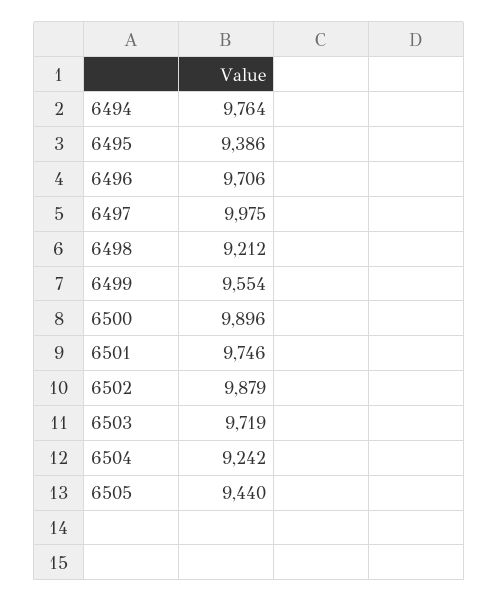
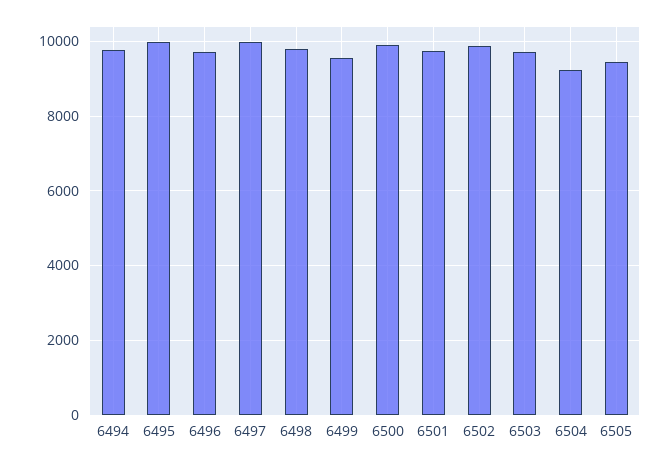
  {
    "6494": 9764,
-   "6495": 9386,
+   "6495": 10000,
    "6496": 9706,
    "6497": 9975,
-   "6498": 9212,
+   "6498": 9800,
    "6499": 9554,
    "6500": 9896,
    "6501": 9746,
    "6502": 9879,
    "6503": 9719,
    "6504": 9242,
    "6505": 9440
  }

